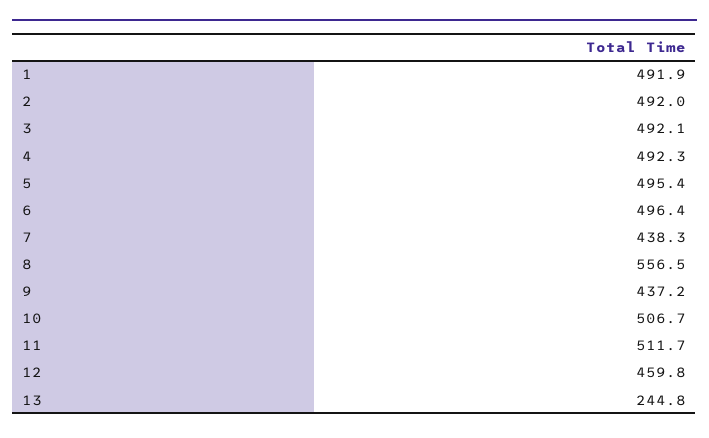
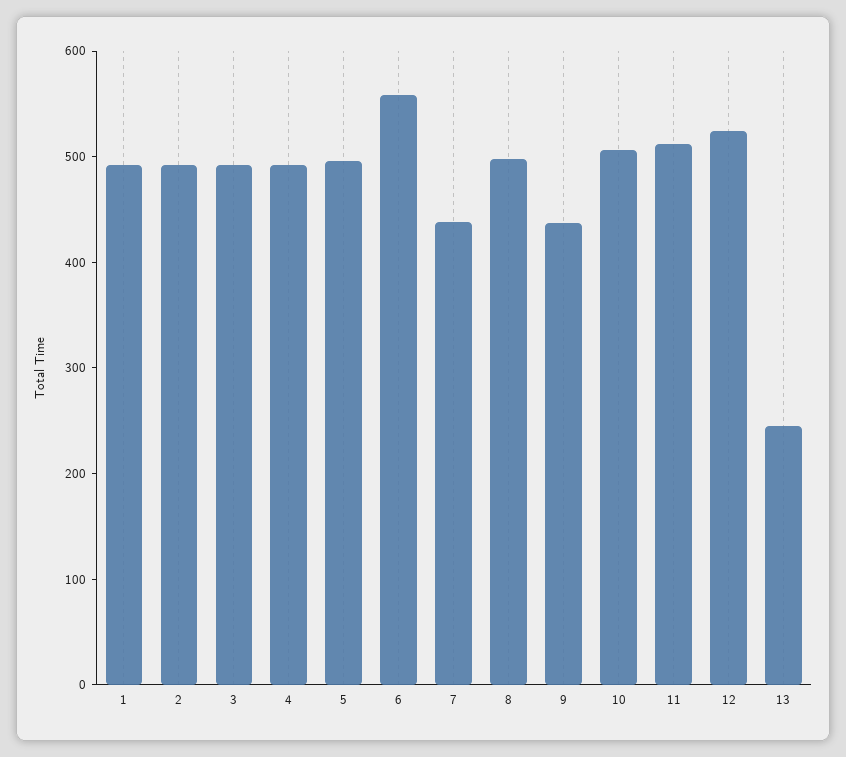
  {
    "1": 491.9,
    "2": 492,
    "3": 492.1,
    "4": 492.3,
    "5": 495.4,
-   "6": 496.4,
+   "6": 560,
    "7": 438.3,
-   "8": 556.5,
+   "8": 500,
    "9": 437.2,
    "10": 506.7,
    "11": 511.7,
-   "12": 459.8,
+   "12": 520,
    "13": 244.8
  }

